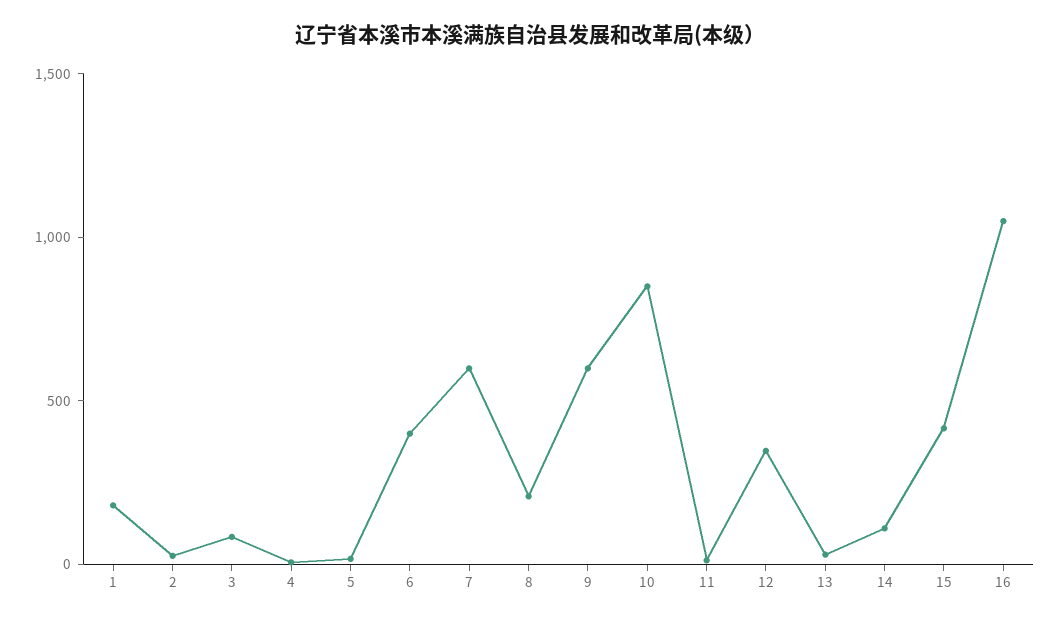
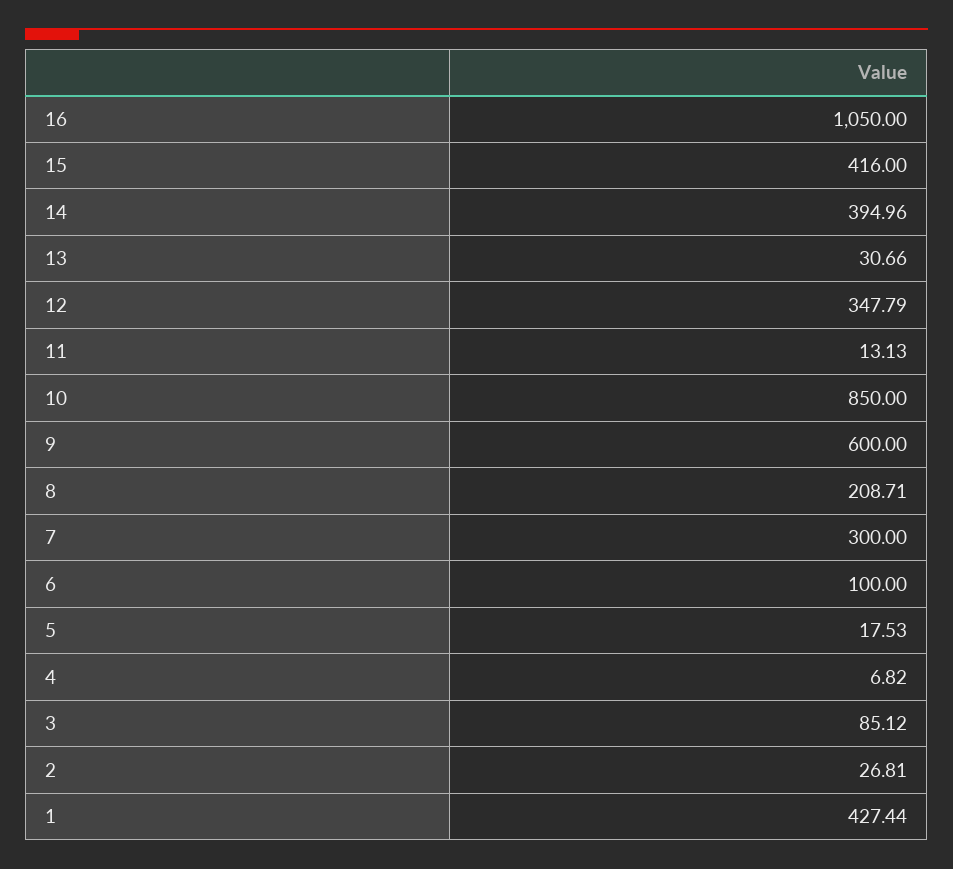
  {
-   "1": 200,
+   "1": 427.44,
    "2": 26.81,
    "3": 85.12,
    "4": 6.82,
    "5": 17.53,
-   "6": 400,
+   "6": 100,
-   "7": 600,
+   "7": 300,
    "8": 208.71,
    "9": 600,
    "10": 850,
    "11": 13.13,
    "12": 347.79,
    "13": 30.66,
-   "14": 100,
+   "14": 394.96,
    "15": 416,
    "16": 1050
  }

